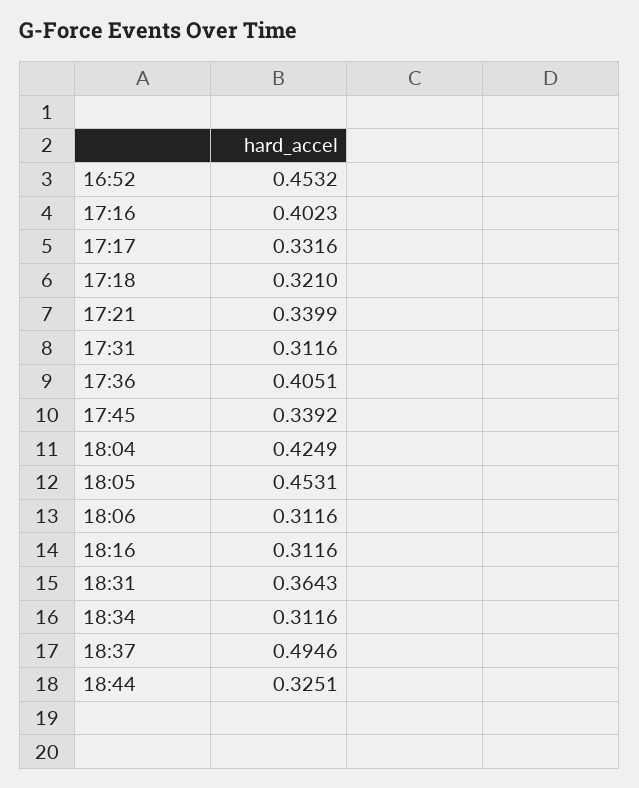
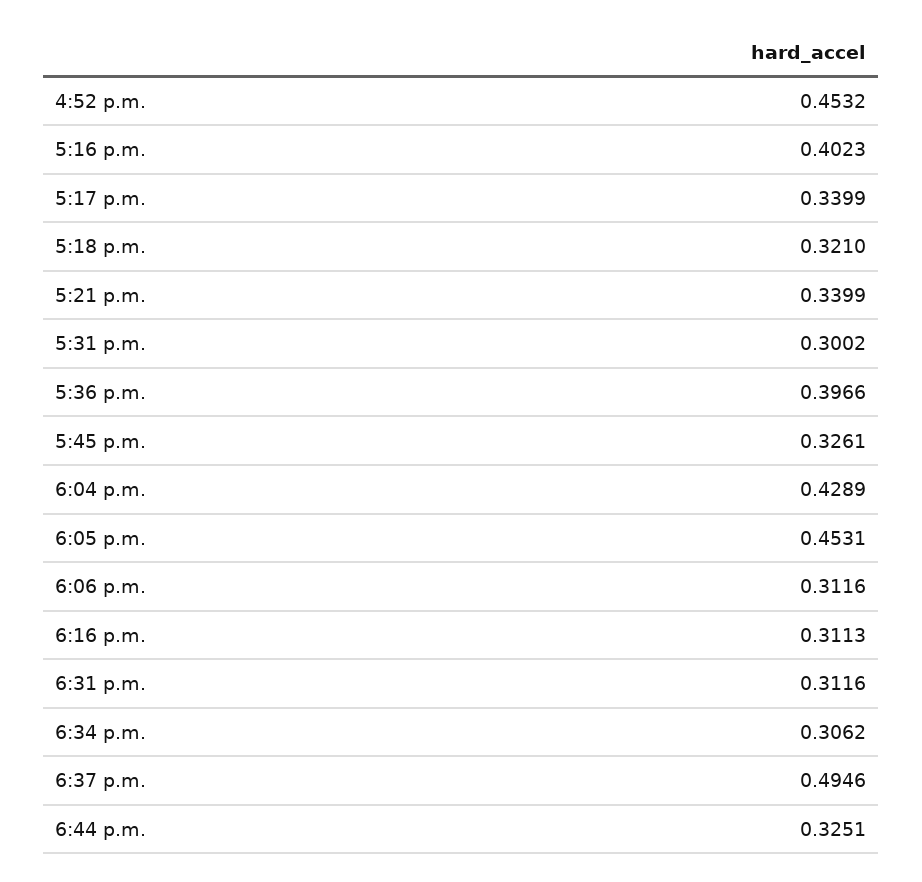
  {
    "16:52": 0.4532,
    "17:16": 0.4023,
-   "17:17": 0.3316,
+   "17:17": 0.3399,
    "17:18": 0.321,
    "17:21": 0.3399,
-   "17:31": 0.3116,
+   "17:31": 0.3002,
-   "17:36": 0.4051,
+   "17:36": 0.3966,
-   "17:45": 0.3392,
+   "17:45": 0.3261,
-   "18:04": 0.4249,
+   "18:04": 0.4289,
    "18:05": 0.4531,
    "18:06": 0.3116,
-   "18:16": 0.3116,
+   "18:16": 0.3113,
-   "18:31": 0.3643,
+   "18:31": 0.3116,
-   "18:34": 0.3116,
+   "18:34": 0.3062,
    "18:37": 0.4946,
    "18:44": 0.3251
  }

